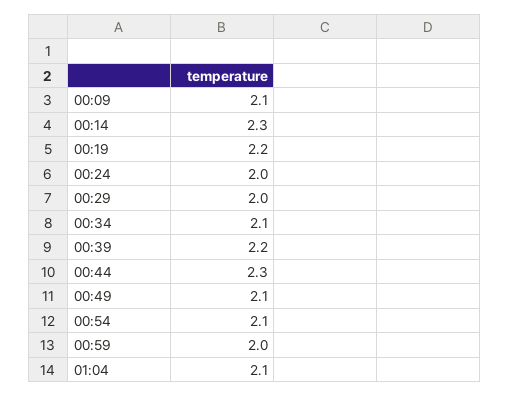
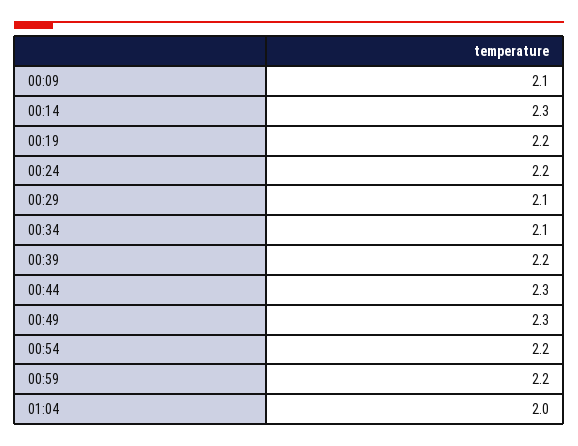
  {
    "00:09": 2.1,
    "00:14": 2.3,
    "00:19": 2.2,
-   "00:24": 2,
+   "00:24": 2.2,
-   "00:29": 2,
+   "00:29": 2.1,
    "00:34": 2.1,
    "00:39": 2.2,
    "00:44": 2.3,
-   "00:49": 2.1,
+   "00:49": 2.3,
-   "00:54": 2.1,
+   "00:54": 2.2,
-   "00:59": 2,
+   "00:59": 2.2,
-   "01:04": 2.1
+   "01:04": 2
  }

